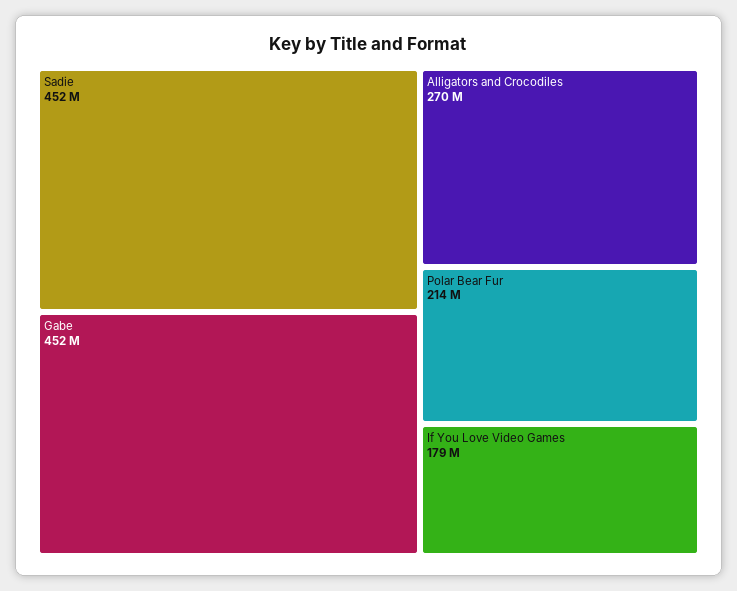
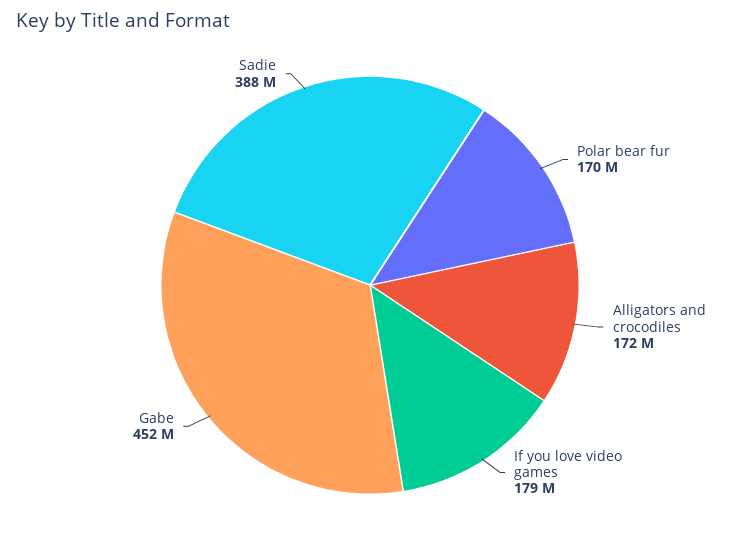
  {
-   "Sadie": 452000000,
+   "Sadie": 388000000,
    "Gabe": 452000000,
-   "Alligators and Crocodiles": 270000000,
+   "Alligators and Crocodiles": 172000000,
-   "Polar Bear Fur": 214000000,
+   "Polar Bear Fur": 170000000,
    "If You Love Video Games": 179000000
  }

